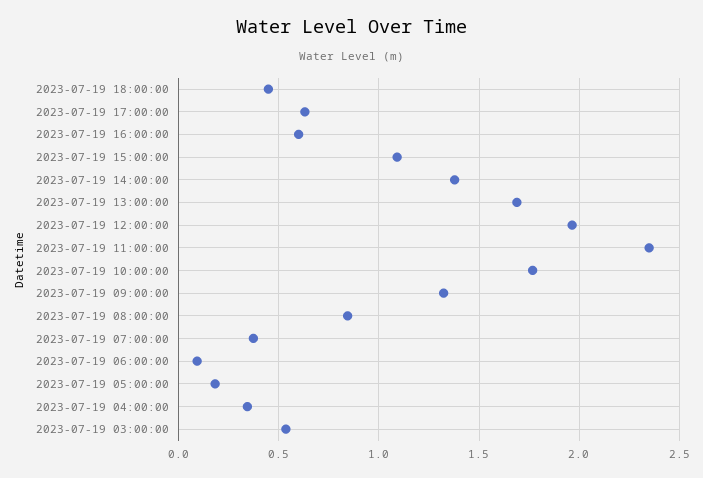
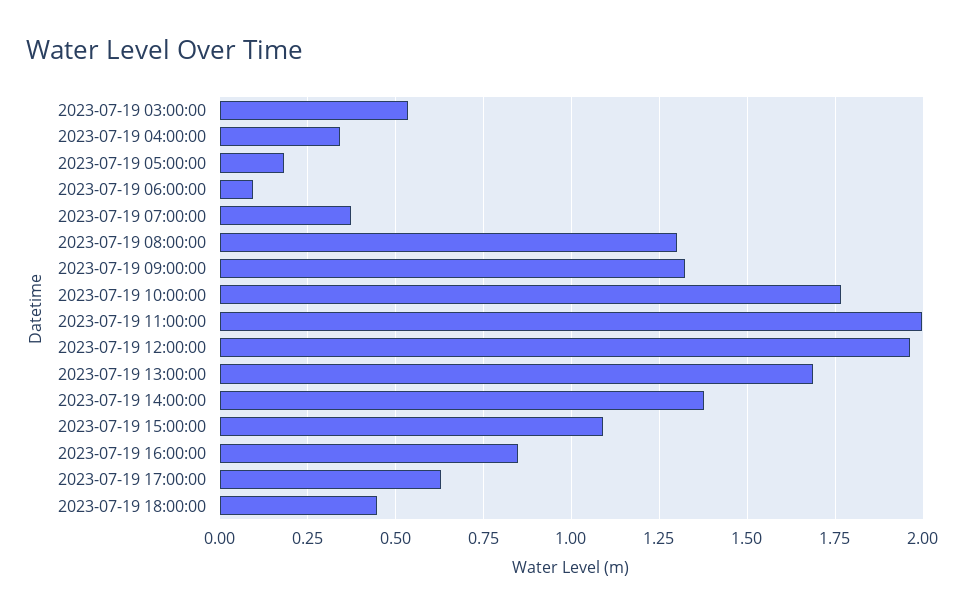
  {
    "2023-07-19 18:00:00": 0.45,
    "2023-07-19 17:00:00": 0.625,
-   "2023-07-19 16:00:00": 0.6,
+   "2023-07-19 16:00:00": 0.85,
    "2023-07-19 15:00:00": 1.1,
    "2023-07-19 14:00:00": 1.375,
    "2023-07-19 13:00:00": 1.7,
    "2023-07-19 12:00:00": 1.975,
-   "2023-07-19 11:00:00": 2.35,
+   "2023-07-19 11:00:00": 2,
    "2023-07-19 10:00:00": 1.775,
    "2023-07-19 09:00:00": 1.325,
-   "2023-07-19 08:00:00": 0.85,
+   "2023-07-19 08:00:00": 1.3,
    "2023-07-19 07:00:00": 0.375,
    "2023-07-19 06:00:00": 0.1,
    "2023-07-19 05:00:00": 0.175,
    "2023-07-19 04:00:00": 0.35,
    "2023-07-19 03:00:00": 0.525
  }

